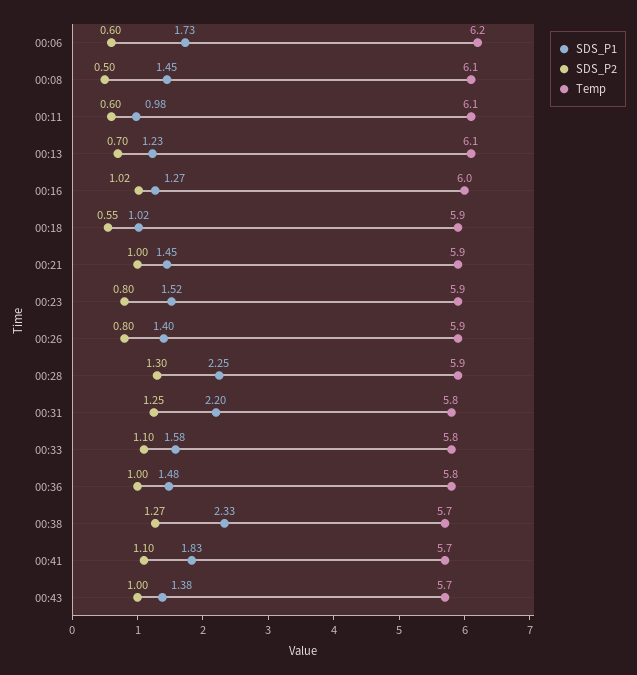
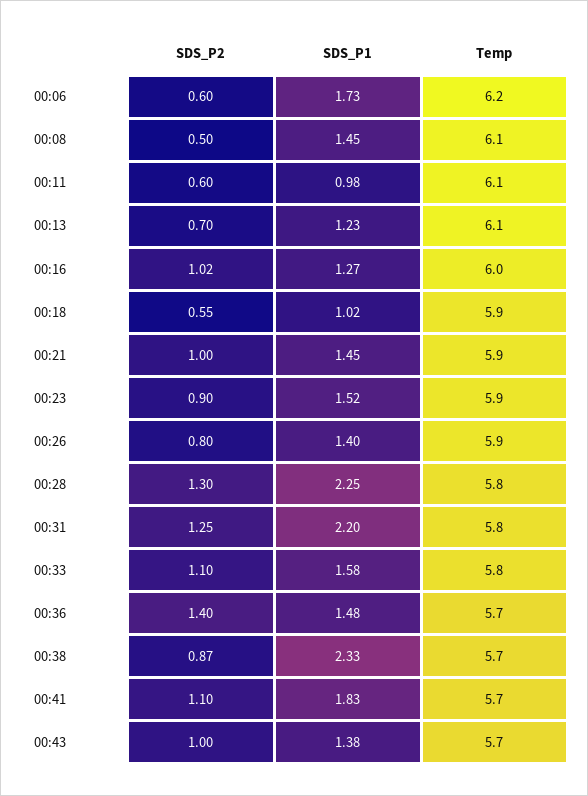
  {
    "SDS_P1": {
      "00:06": 1.73,
      "00:08": 1.45,
      "00:11": 0.98,
      "00:13": 1.23,
      "00:16": 1.27,
      "00:18": 1.02,
      "00:21": 1.45,
      "00:23": 1.52,
      "00:26": 1.4,
      "00:28": 2.25,
      "00:31": 2.2,
      "00:33": 1.58,
      "00:36": 1.48,
      "00:38": 2.33,
      "00:41": 1.83,
      "00:43": 1.38
    },
    "SDS_P2": {
      "00:06": 0.6,
      "00:08": 0.5,
      "00:11": 0.6,
      "00:13": 0.7,
      "00:16": 1.02,
      "00:18": 0.55,
      "00:21": 1,
-     "00:23": 0.8,
+     "00:23": 0.9,
      "00:26": 0.8,
      "00:28": 1.3,
      "00:31": 1.25,
      "00:33": 1.1,
-     "00:36": 1,
+     "00:36": 1.4,
-     "00:38": 1.27,
+     "00:38": 0.87,
      "00:41": 1.1,
      "00:43": 1
    },
    "Temp": {
      "00:06": 6.2,
      "00:08": 6.1,
      "00:11": 6.1,
      "00:13": 6.1,
      "00:16": 6,
      "00:18": 5.9,
      "00:21": 5.9,
      "00:23": 5.9,
      "00:26": 5.9,
-     "00:28": 5.9,
+     "00:28": 5.8,
      "00:31": 5.8,
      "00:33": 5.8,
-     "00:36": 5.8,
+     "00:36": 5.7,
      "00:38": 5.7,
      "00:41": 5.7,
      "00:43": 5.7
    }
  }

